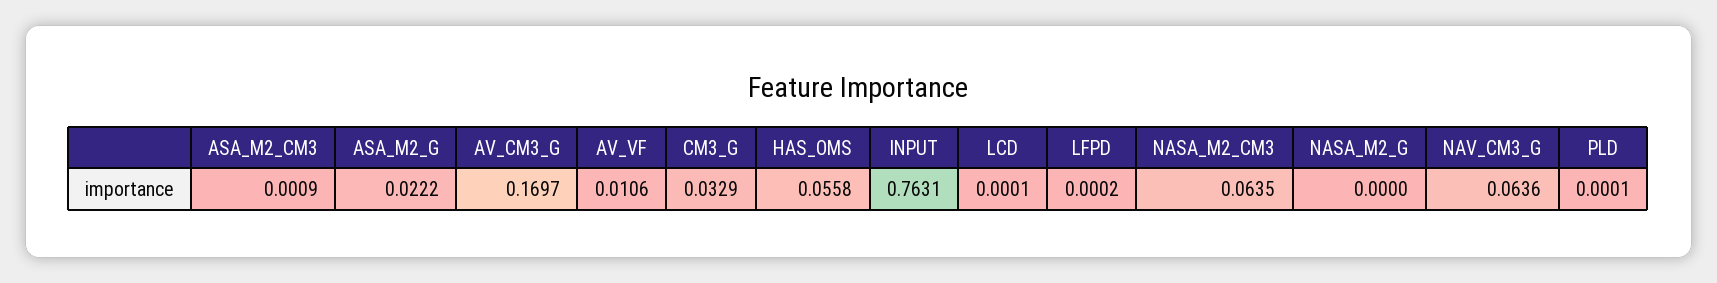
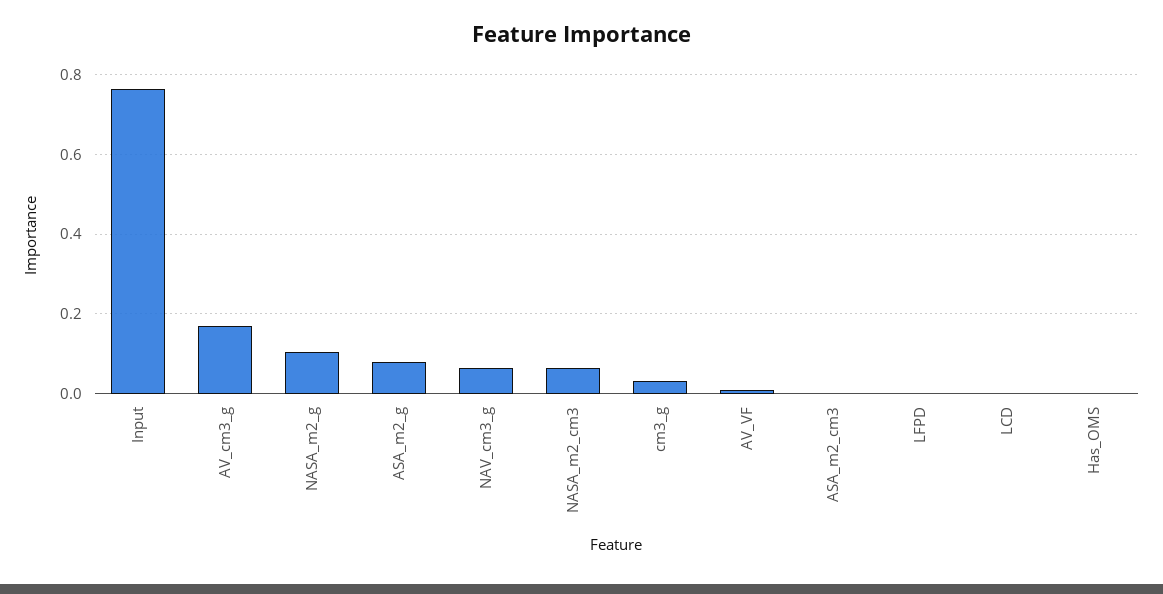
  {
    "ASA_M2_CM3": 0.0009,
-   "ASA_M2_G": 0.0222,
+   "ASA_M2_G": 0.08,
    "AV_CM3_G": 0.1697,
    "AV_VF": 0.0106,
    "CM3_G": 0.0329,
-   "HAS_OMS": 0.0558,
+   "HAS_OMS": 0,
    "INPUT": 0.7631,
    "LCD": 0.0001,
    "LFPD": 0.0002,
    "NASA_M2_CM3": 0.0635,
-   "NASA_M2_G": 0,
+   "NASA_M2_G": 0.1,
-   "NAV_CM3_G": 0.0636,
+   "NAV_CM3_G": 0.0636
-   "PLD": 0.0001
  }

